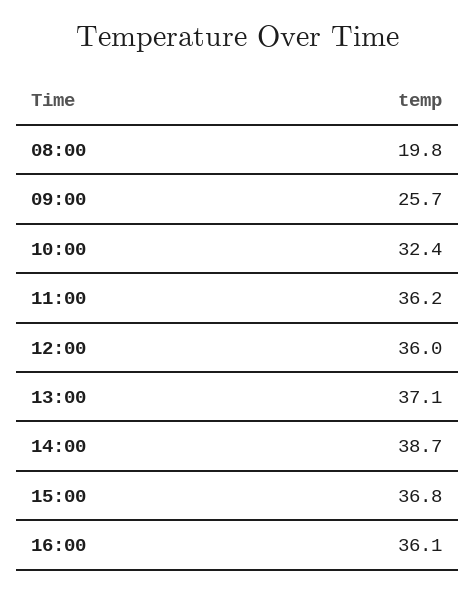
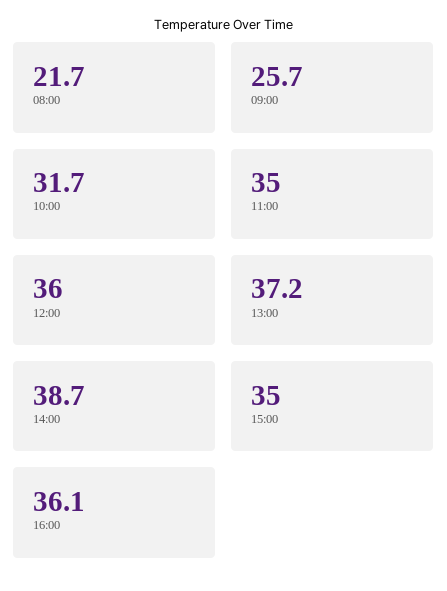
  {
-   "08:00": 19.8,
+   "08:00": 21.7,
    "09:00": 25.7,
-   "10:00": 32.4,
+   "10:00": 31.7,
-   "11:00": 36.2,
+   "11:00": 35,
    "12:00": 36,
-   "13:00": 37.1,
+   "13:00": 37.2,
    "14:00": 38.7,
-   "15:00": 36.8,
+   "15:00": 35,
    "16:00": 36.1
  }

